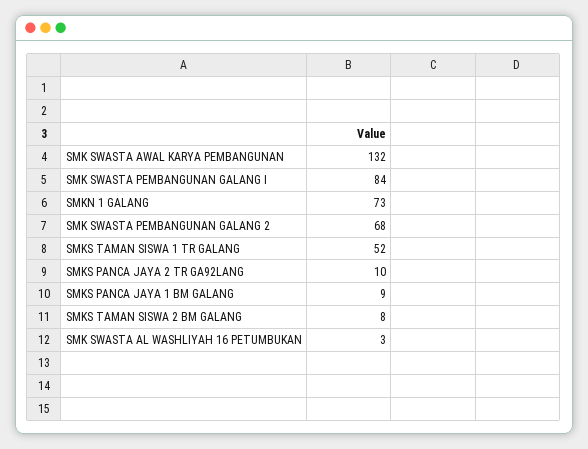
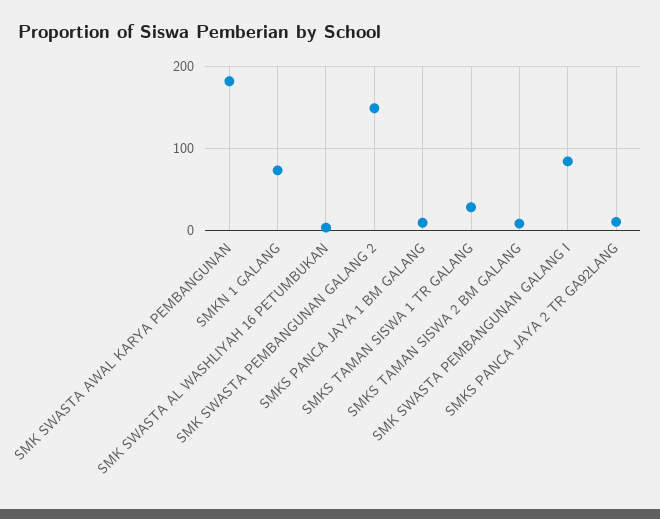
  {
-   "SMK SWASTA AWAL KARYA PEMBANGUNAN": 132,
+   "SMK SWASTA AWAL KARYA PEMBANGUNAN": 180,
    "SMK SWASTA PEMBANGUNAN GALANG I": 84,
    "SMKN 1 GALANG": 73,
-   "SMK SWASTA PEMBANGUNAN GALANG 2": 68,
+   "SMK SWASTA PEMBANGUNAN GALANG 2": 150,
-   "SMKS TAMAN SISWA 1 TR GALANG": 52,
+   "SMKS TAMAN SISWA 1 TR GALANG": 30,
    "SMKS PANCA JAYA 2 TR GA92LANG": 10,
    "SMKS PANCA JAYA 1 BM GALANG": 9,
    "SMKS TAMAN SISWA 2 BM GALANG": 8,
    "SMK SWASTA AL WASHLIYAH 16 PETUMBUKAN": 3
  }

